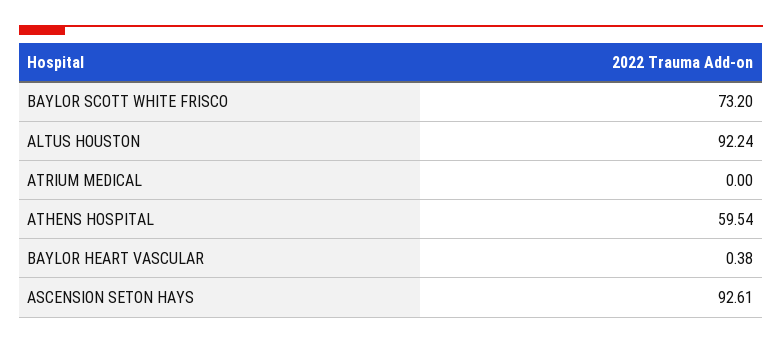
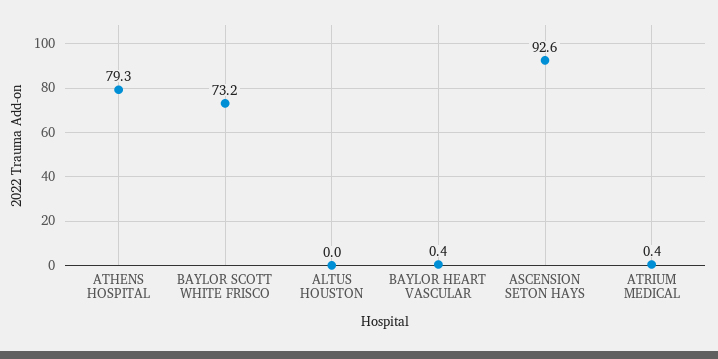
  {
    "BAYLOR SCOTT WHITE FRISCO": 73.2,
-   "ALTUS HOUSTON": 92.24,
+   "ALTUS HOUSTON": 0,
-   "ATRIUM MEDICAL": 0,
+   "ATRIUM MEDICAL": 0.4,
-   "ATHENS HOSPITAL": 59.54,
+   "ATHENS HOSPITAL": 79.3,
    "BAYLOR HEART VASCULAR": 0.38,
    "ASCENSION SETON HAYS": 92.61
  }

